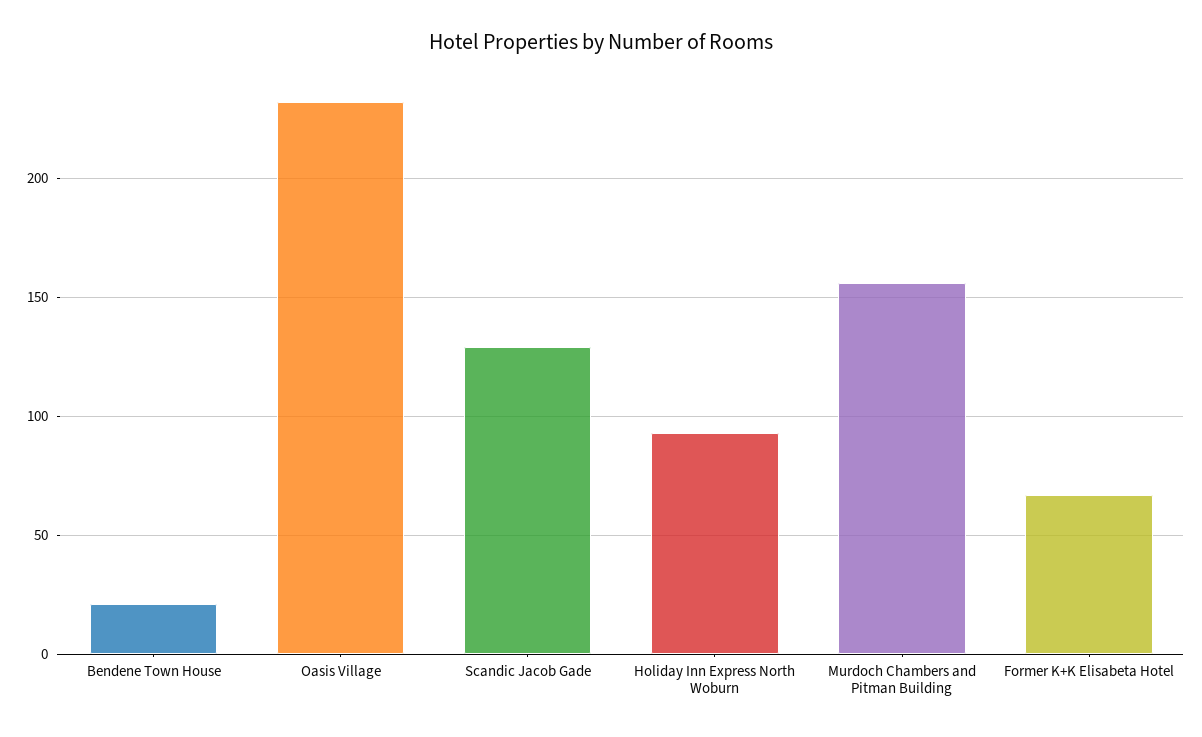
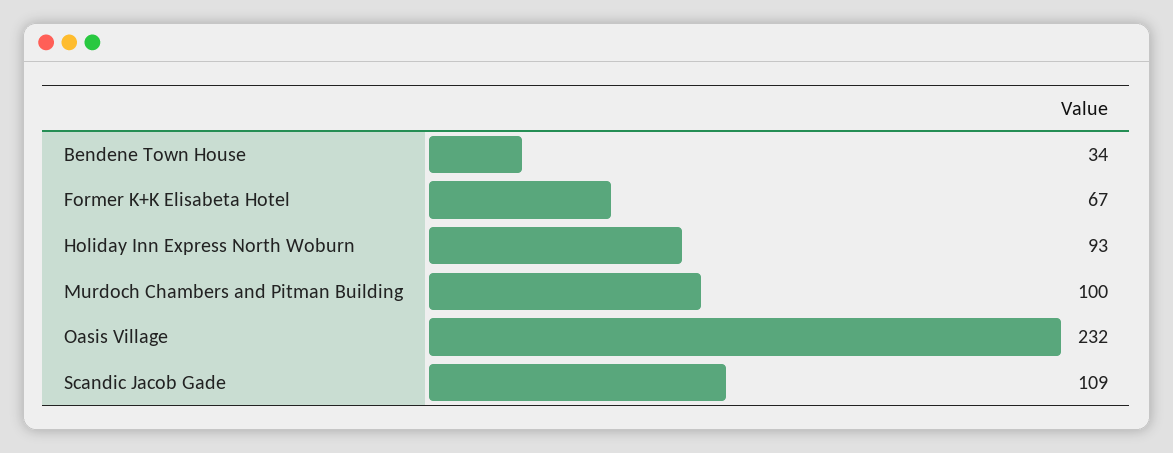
  {
-   "Bendene Town House": 20,
+   "Bendene Town House": 34,
    "Oasis Village": 232,
-   "Scandic Jacob Gade": 130,
+   "Scandic Jacob Gade": 109,
    "Holiday Inn Express North Woburn": 93,
-   "Murdoch Chambers and Pitman Building": 155,
+   "Murdoch Chambers and Pitman Building": 100,
    "Former K+K Elisabeta Hotel": 67
  }

